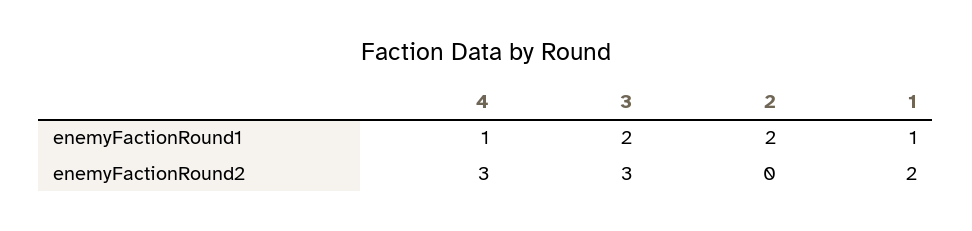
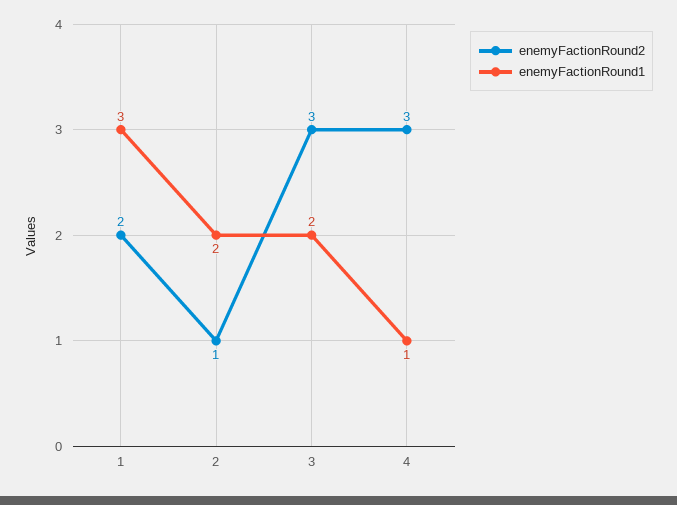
  {
    "enemyFactionRound1": {
      "4": 1,
      "3": 2,
      "2": 2,
-     "1": 1
+     "1": 3
    },
    "enemyFactionRound2": {
      "4": 3,
      "3": 3,
-     "2": 0,
+     "2": 1,
      "1": 2
    }
  }

